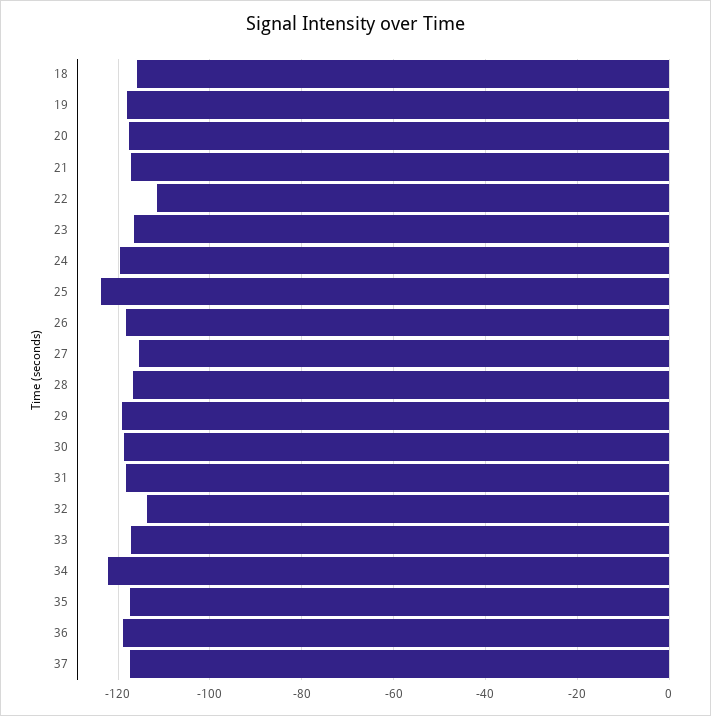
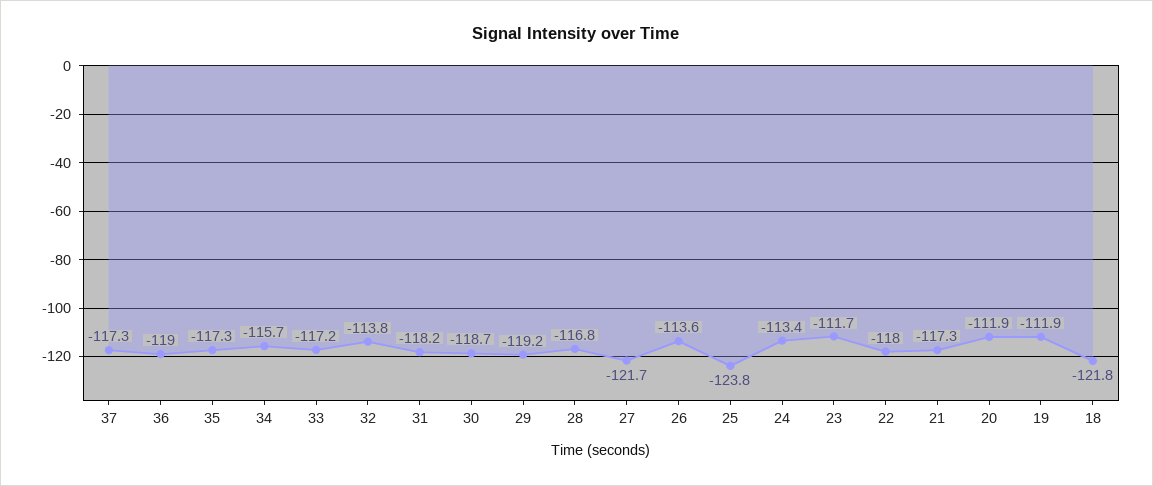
  {
-   "18": -116,
+   "18": -121.8,
-   "19": -118,
+   "19": -111.9,
-   "20": -118,
+   "20": -111.9,
    "21": -117.3,
-   "22": -112,
+   "22": -118,
-   "23": -116,
+   "23": -111.7,
-   "24": -120,
+   "24": -113.4,
    "25": -123.8,
-   "26": -118,
+   "26": -113.6,
-   "27": -116,
+   "27": -121.7,
    "28": -116.8,
    "29": -119.2,
    "30": -118.7,
    "31": -118.2,
    "32": -113.8,
    "33": -117.2,
-   "34": -122,
+   "34": -115.7,
    "35": -117.3,
    "36": -119,
    "37": -117.3
  }

